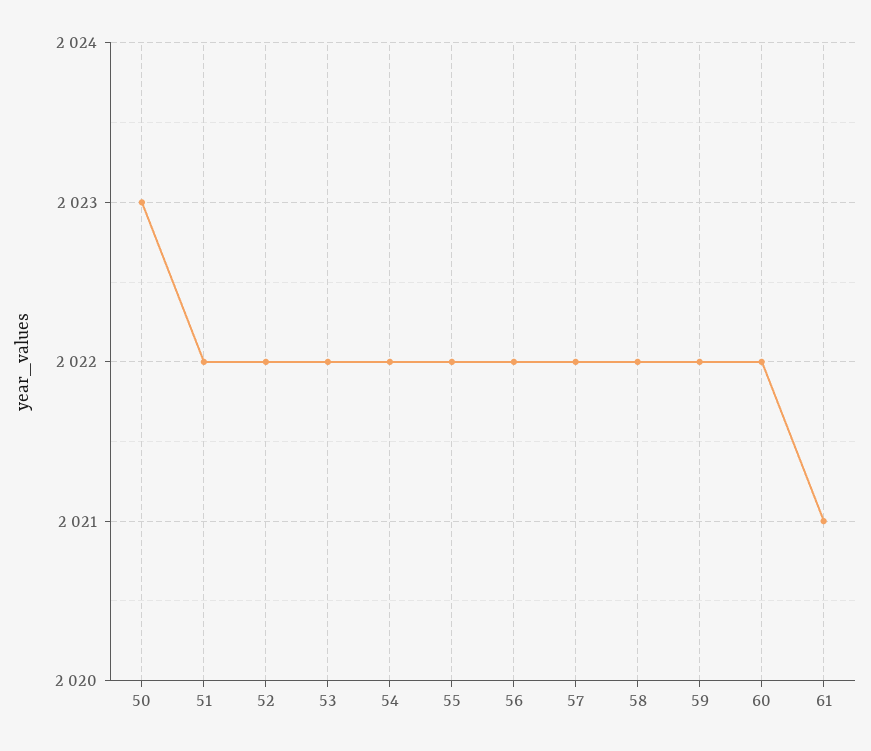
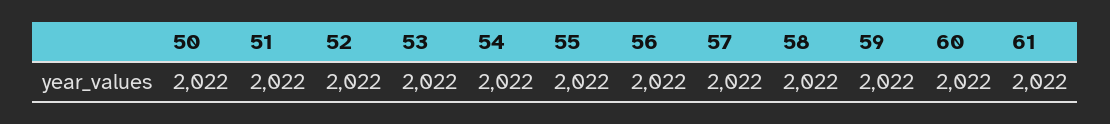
  {
-   "50": 2023,
+   "50": 2022,
    "51": 2022,
    "52": 2022,
    "53": 2022,
    "54": 2022,
    "55": 2022,
    "56": 2022,
    "57": 2022,
    "58": 2022,
    "59": 2022,
    "60": 2022,
-   "61": 2021
+   "61": 2022
  }

